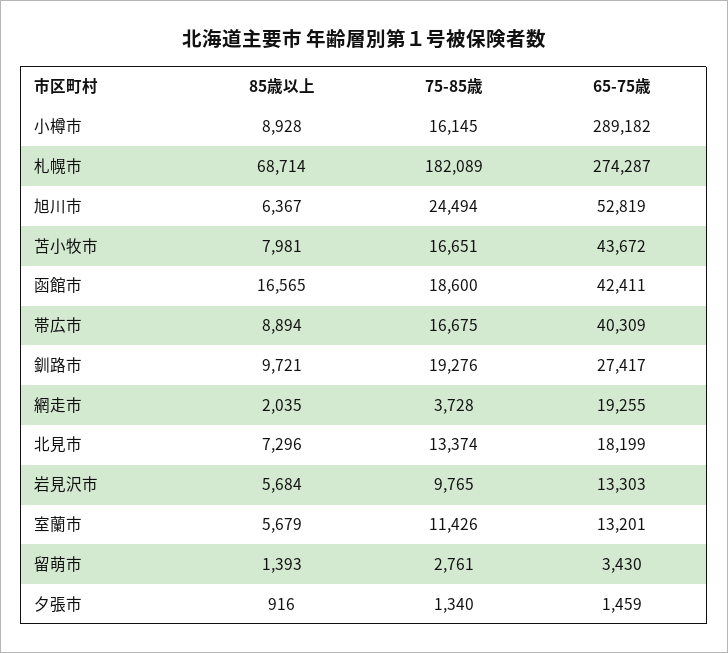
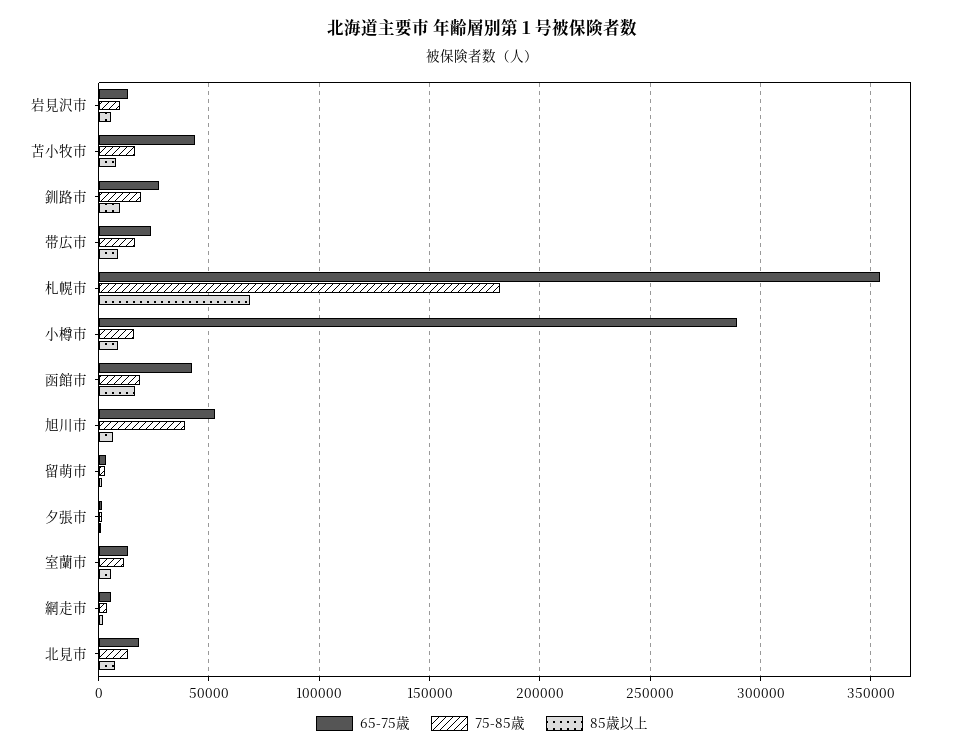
  {
    "85歳以上": {
      "小樽市": 8928,
      "札幌市": 68714,
      "旭川市": 6367,
      "苫小牧市": 7981,
      "函館市": 16565,
      "帯広市": 8894,
      "釧路市": 9721,
      "網走市": 2035,
      "北見市": 7296,
      "岩見沢市": 5684,
      "室蘭市": 5679,
      "留萌市": 1393,
      "夕張市": 916
    },
    "75-85歳": {
      "小樽市": 16145,
      "札幌市": 182089,
-     "旭川市": 24494,
+     "旭川市": 40000,
      "苫小牧市": 16651,
      "函館市": 18600,
      "帯広市": 16675,
      "釧路市": 19276,
      "網走市": 3728,
      "北見市": 13374,
      "岩見沢市": 9765,
      "室蘭市": 11426,
      "留萌市": 2761,
      "夕張市": 1340
    },
    "65-75歳": {
      "小樽市": 289182,
-     "札幌市": 274287,
+     "札幌市": 355000,
      "旭川市": 52819,
      "苫小牧市": 43672,
      "函館市": 42411,
-     "帯広市": 40309,
+     "帯広市": 25000,
      "釧路市": 27417,
-     "網走市": 19255,
+     "網走市": 5000,
      "北見市": 18199,
      "岩見沢市": 13303,
      "室蘭市": 13201,
      "留萌市": 3430,
      "夕張市": 1459
    }
  }

